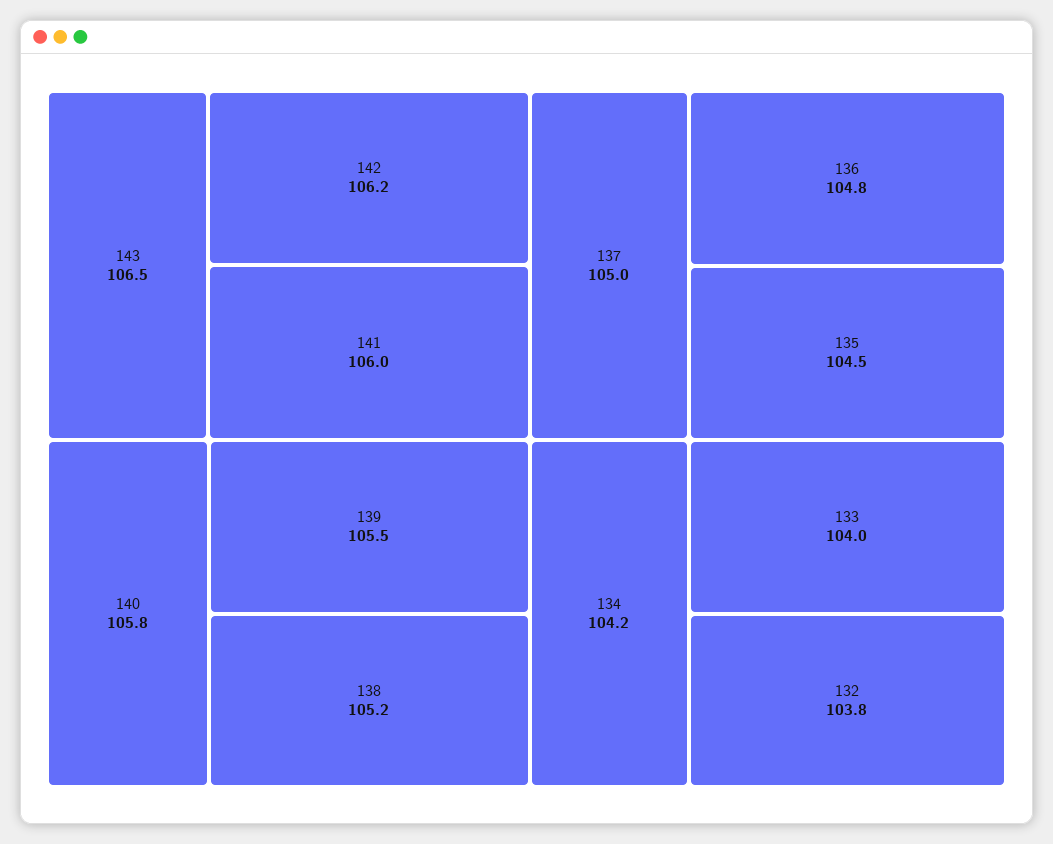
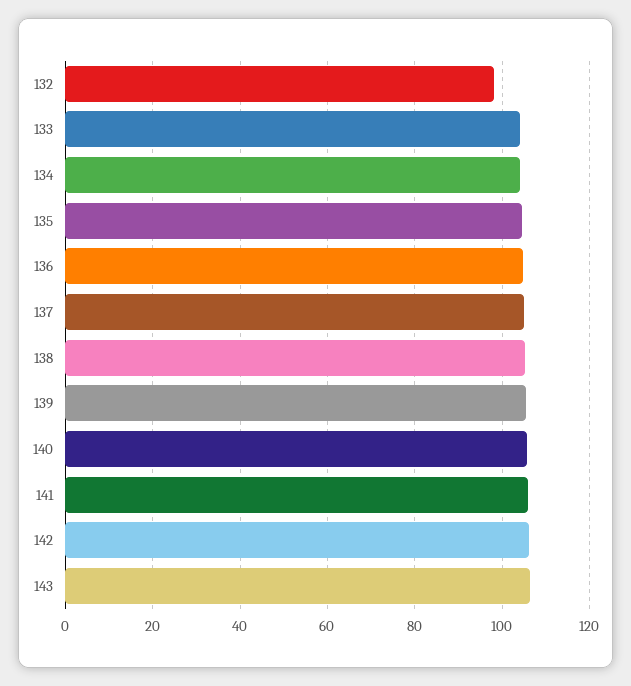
  {
    "143": 106.5,
    "142": 106.2,
    "141": 106,
    "140": 105.8,
    "139": 105.5,
    "138": 105.2,
    "137": 105,
    "136": 104.8,
    "135": 104.5,
    "134": 104.2,
    "133": 104,
-   "132": 103.8
+   "132": 98
  }

